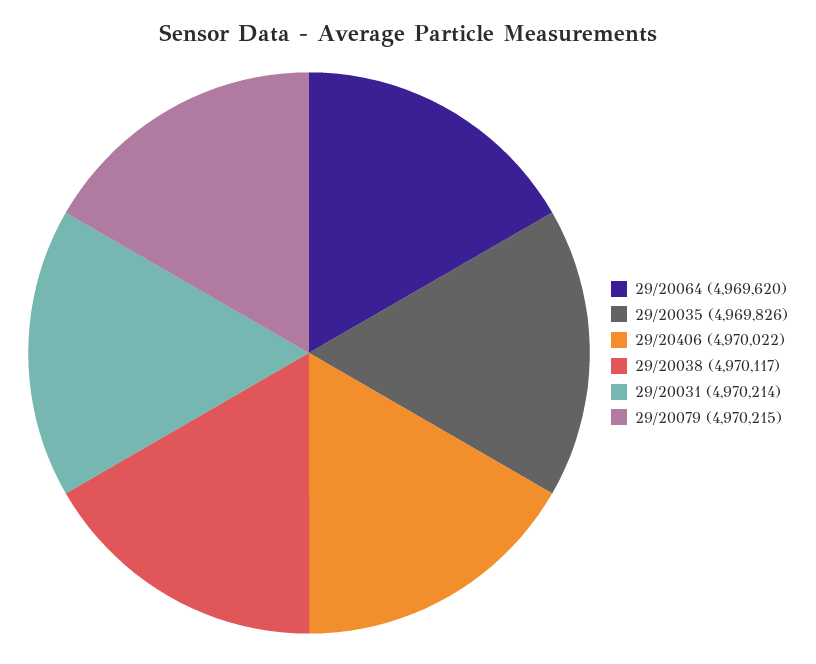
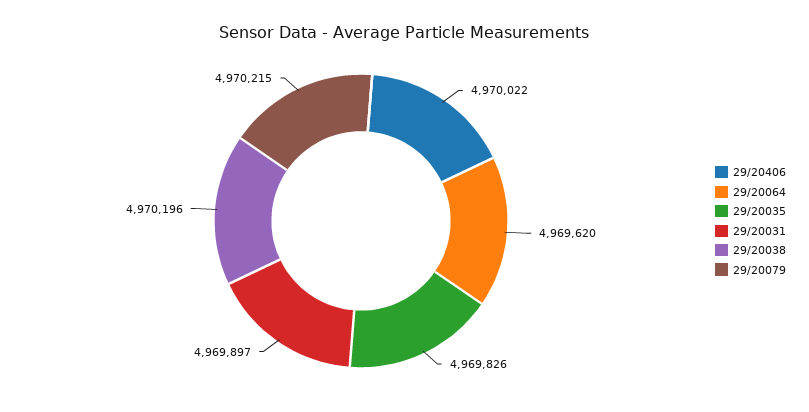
  {
    "29/20064": 4969620,
    "29/20035": 4969826,
    "29/20406": 4970022,
-   "29/20038": 4970117,
+   "29/20038": 4970196,
-   "29/20031": 4970214,
+   "29/20031": 4969897,
    "29/20079": 4970215
  }

